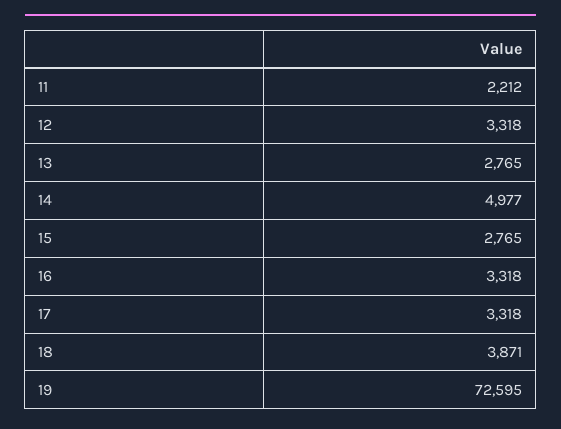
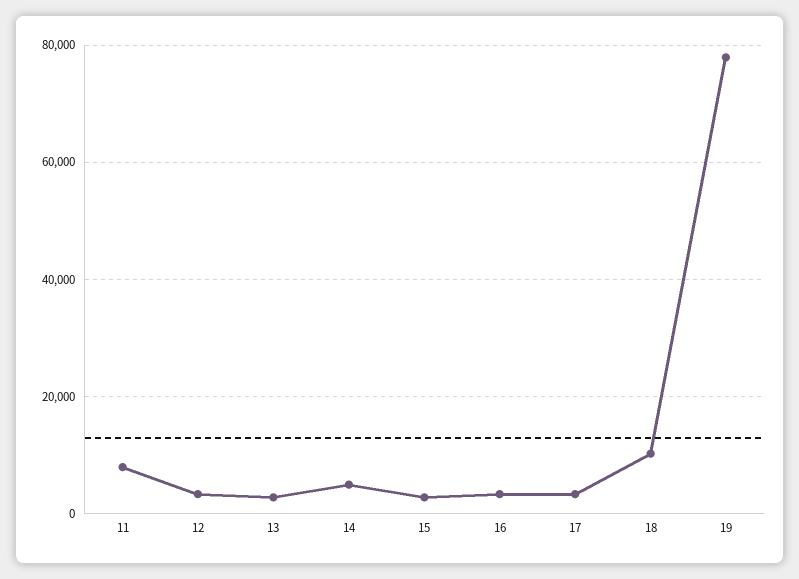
  {
-   "11": 2212,
+   "11": 8000,
    "12": 3318,
    "13": 2765,
    "14": 4977,
    "15": 2765,
    "16": 3318,
    "17": 3318,
-   "18": 3871,
+   "18": 10000,
-   "19": 72595
+   "19": 78000
  }

